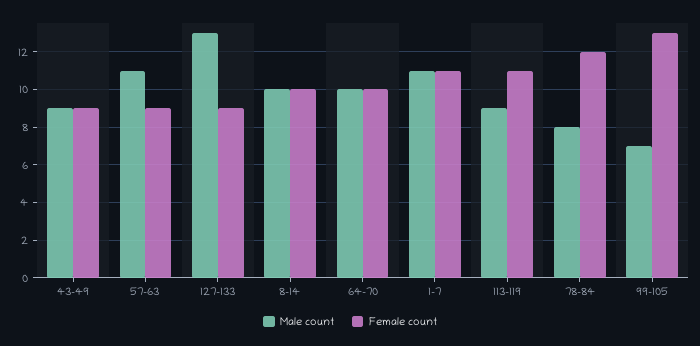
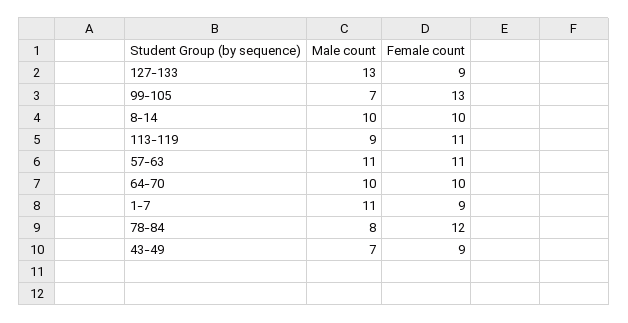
  {
    "Male count": {
-     "43-49": 9,
+     "43-49": 7,
      "57-63": 11,
      "127-133": 13,
      "8-14": 10,
      "64-70": 10,
      "1-7": 11,
      "113-119": 9,
      "78-84": 8,
      "99-105": 7
    },
    "Female count": {
      "43-49": 9,
-     "57-63": 9,
+     "57-63": 11,
      "127-133": 9,
      "8-14": 10,
      "64-70": 10,
-     "1-7": 11,
+     "1-7": 9,
      "113-119": 11,
      "78-84": 12,
      "99-105": 13
    }
  }

